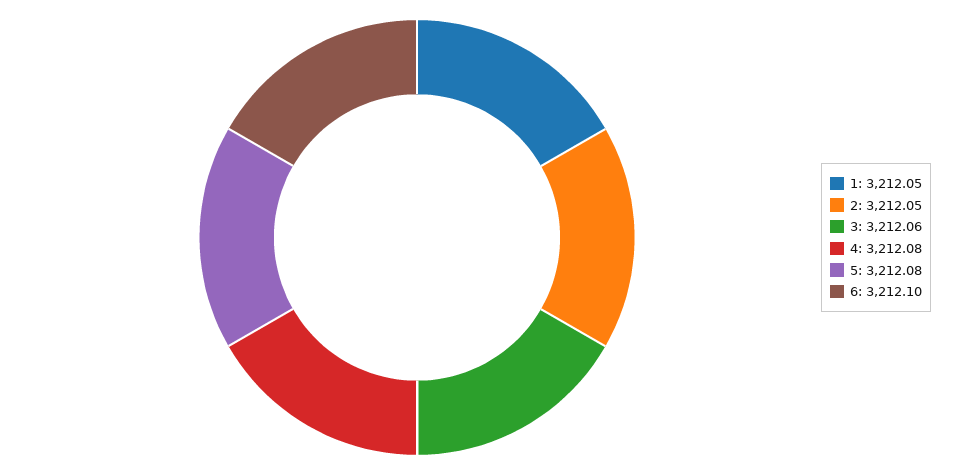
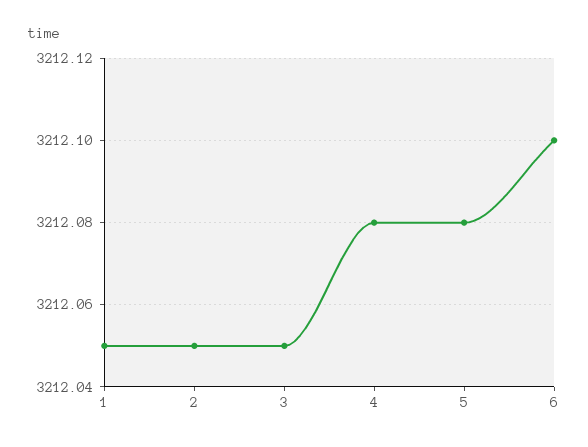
  {
    "1": 3212.05,
    "2": 3212.05,
-   "3": 3212.06,
+   "3": 3212.05,
    "4": 3212.08,
    "5": 3212.08,
    "6": 3212.1
  }

